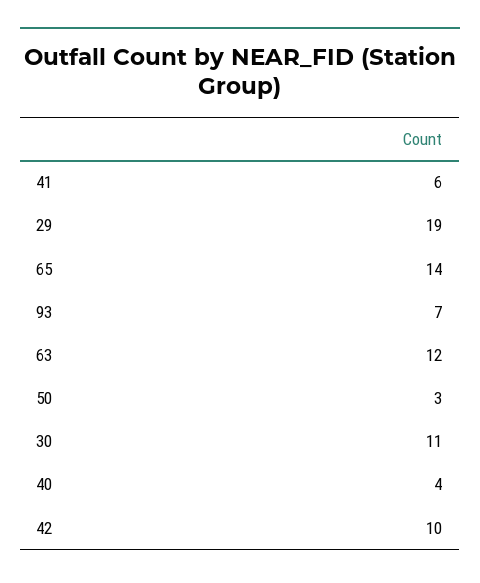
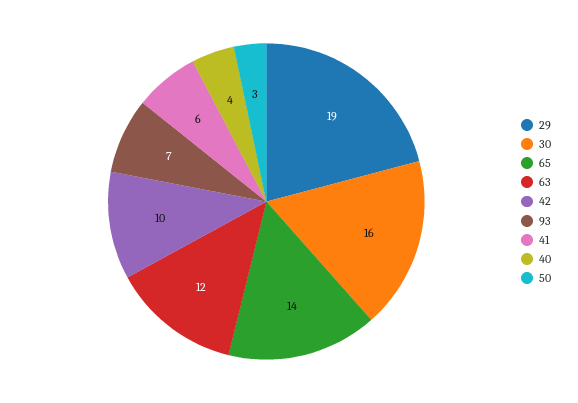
  {
    "41": 6,
    "29": 19,
    "65": 14,
    "93": 7,
    "63": 12,
    "50": 3,
-   "30": 11,
+   "30": 16,
    "40": 4,
    "42": 10
  }

